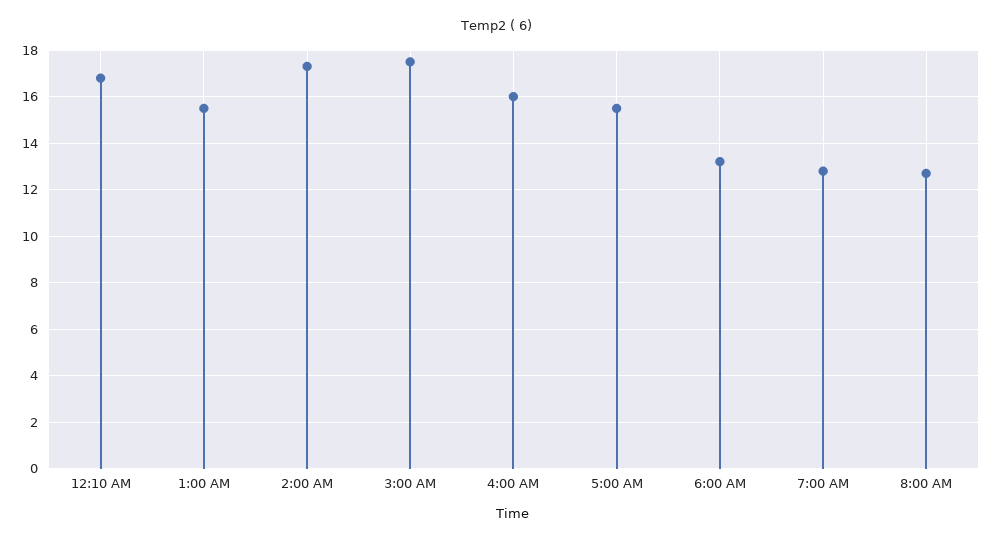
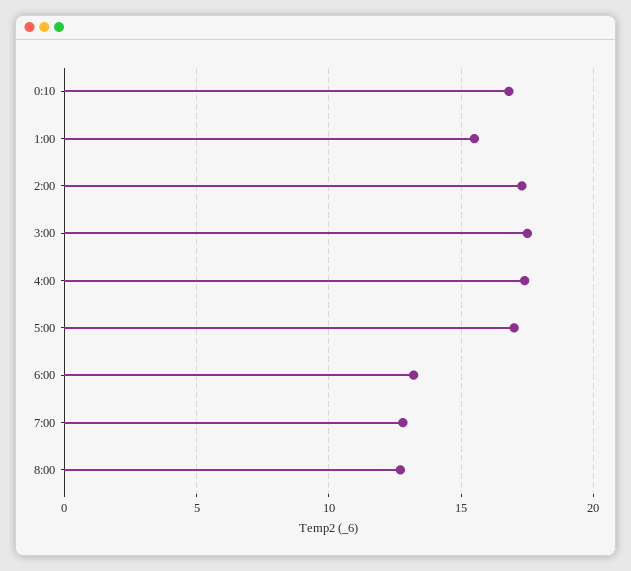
  {
    "12:10 AM": 17,
    "1:00 AM": 15.5,
    "2:00 AM": 17.5,
    "3:00 AM": 17.5,
-   "4:00 AM": 16,
+   "4:00 AM": 17.5,
-   "5:00 AM": 15.5,
+   "5:00 AM": 17,
    "6:00 AM": 13,
    "7:00 AM": 13,
    "8:00 AM": 12.5
  }

